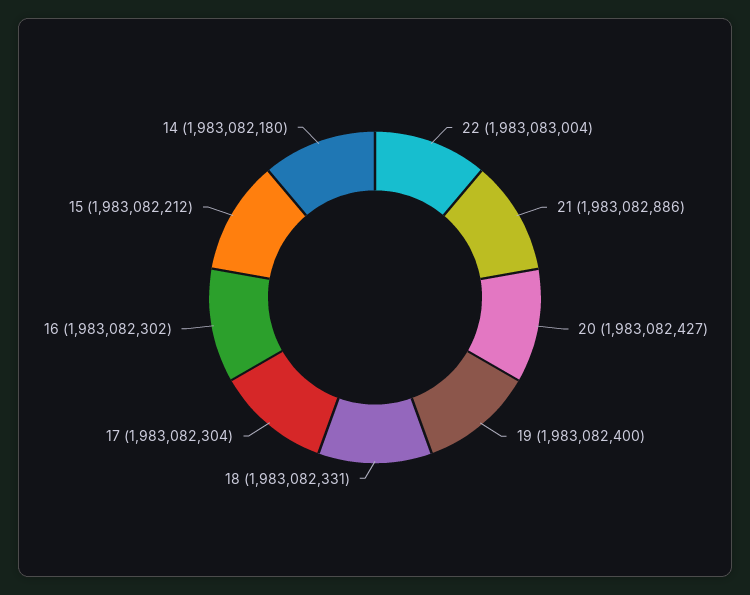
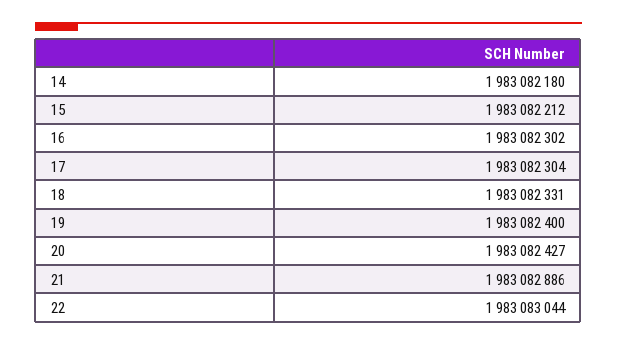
  {
-   "22": 1983083004,
+   "22": 1983083044,
    "21": 1983082886,
    "20": 1983082427,
    "19": 1983082400,
    "18": 1983082331,
    "17": 1983082304,
    "16": 1983082302,
    "15": 1983082212,
    "14": 1983082180
  }

